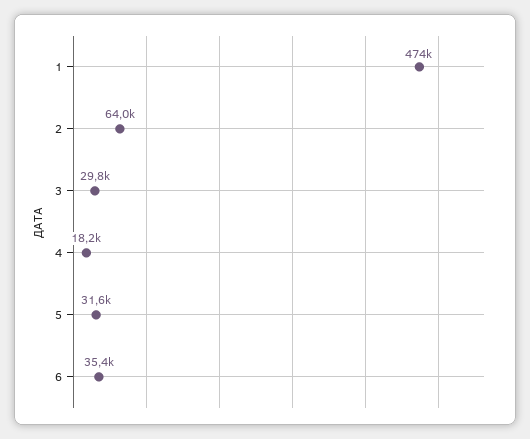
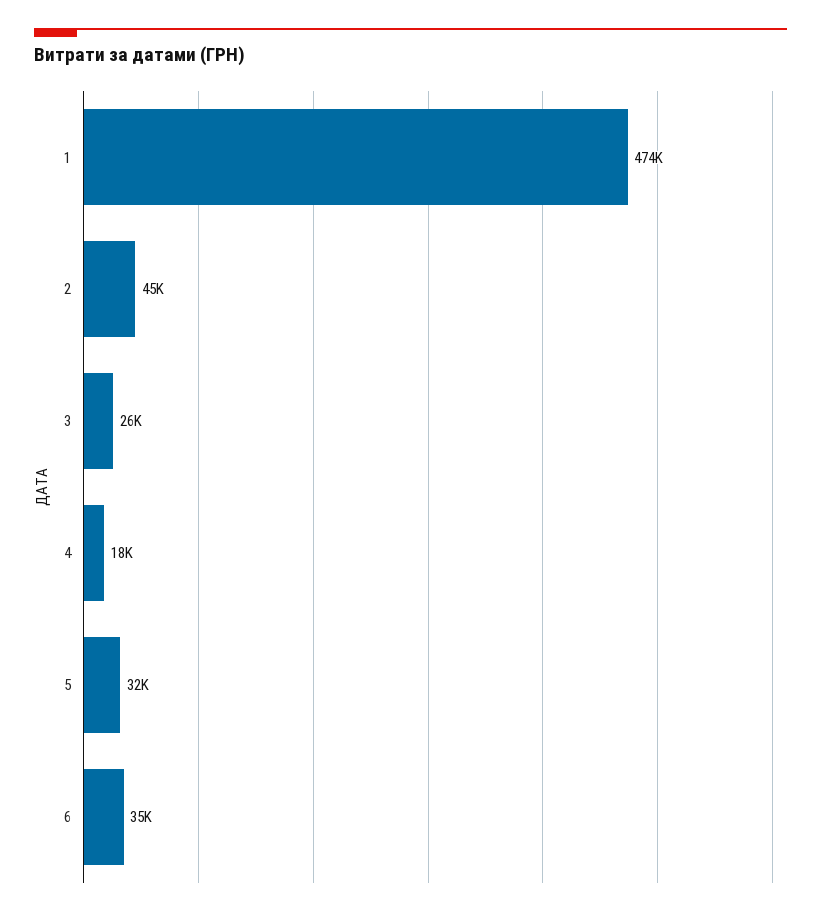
  {
    "1": 474000,
-   "2": 64000,
+   "2": 45000,
-   "3": 29800,
+   "3": 26000,
    "4": 18200,
    "5": 31600,
    "6": 35400
  }

